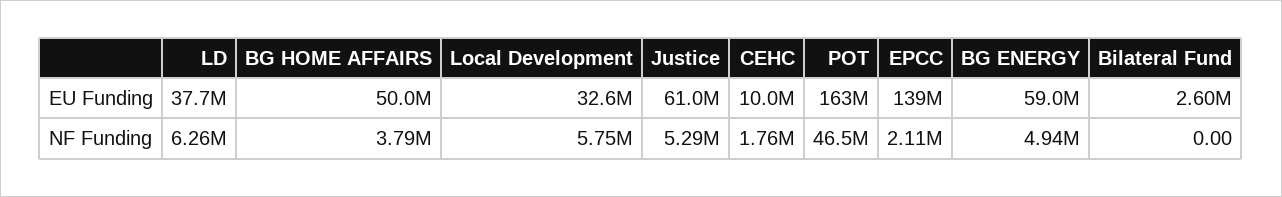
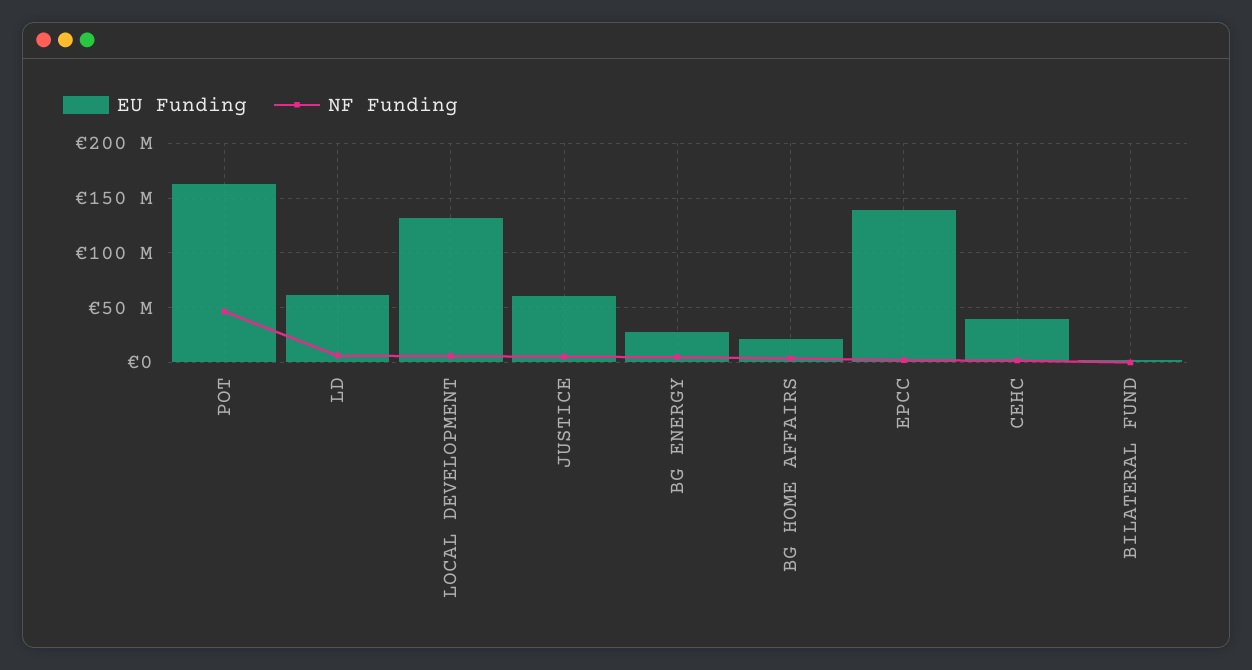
  {
    "EU Funding": {
-     "LD": 37700000,
+     "LD": 60000000,
-     "BG HOME AFFAIRS": 50000000,
+     "BG HOME AFFAIRS": 20000000,
-     "Local Development": 32600000,
+     "Local Development": 130000000,
      "Justice": 61000000,
-     "CEHC": 10000000,
+     "CEHC": 40000000,
      "POT": 163000000,
      "EPCC": 139000000,
-     "BG ENERGY": 59000000,
+     "BG ENERGY": 30000000,
      "Bilateral Fund": 2600000
    },
    "NF Funding": {
      "LD": 6260000,
      "BG HOME AFFAIRS": 3790000,
      "Local Development": 5750000,
      "Justice": 5290000,
      "CEHC": 1760000,
      "POT": 46500000,
      "EPCC": 2110000,
      "BG ENERGY": 4940000,
      "Bilateral Fund": 0
    }
  }

